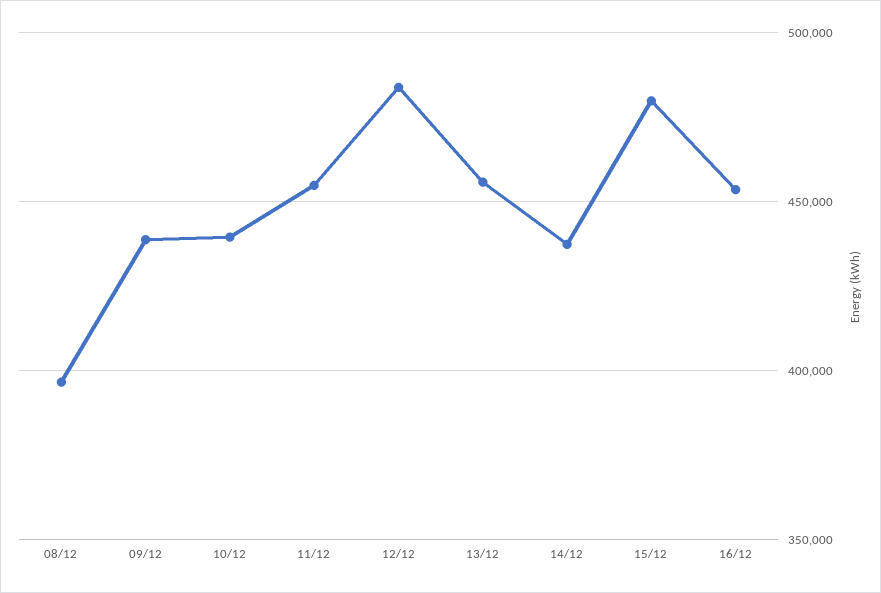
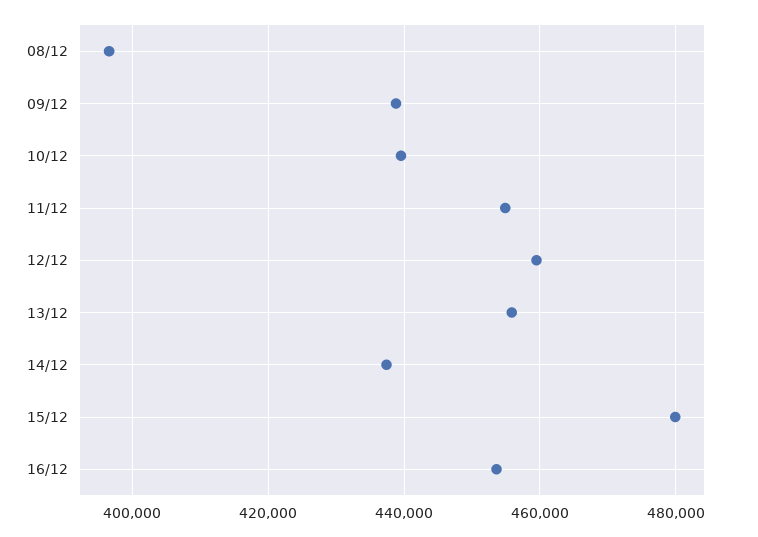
  {
    "08/12": 396000,
    "09/12": 438000,
    "10/12": 440000,
    "11/12": 454000,
-   "12/12": 485000,
+   "12/12": 460000,
    "13/12": 456000,
    "14/12": 438000,
    "15/12": 480000,
    "16/12": 454000
  }

